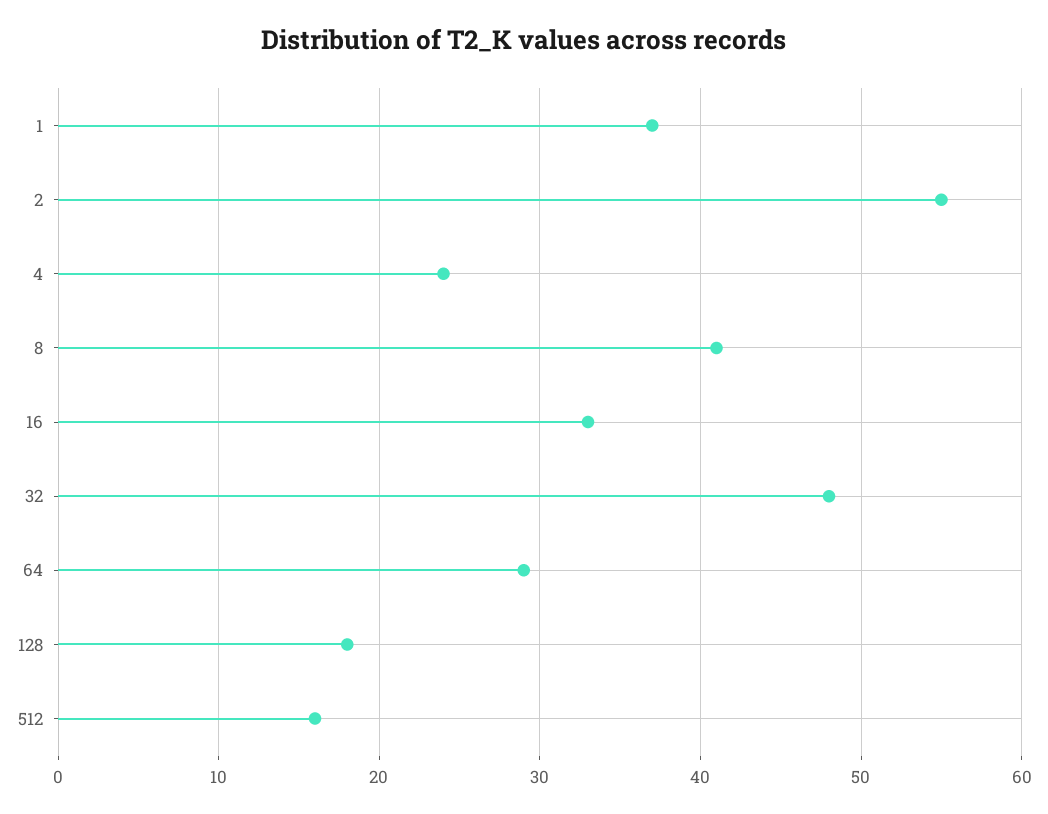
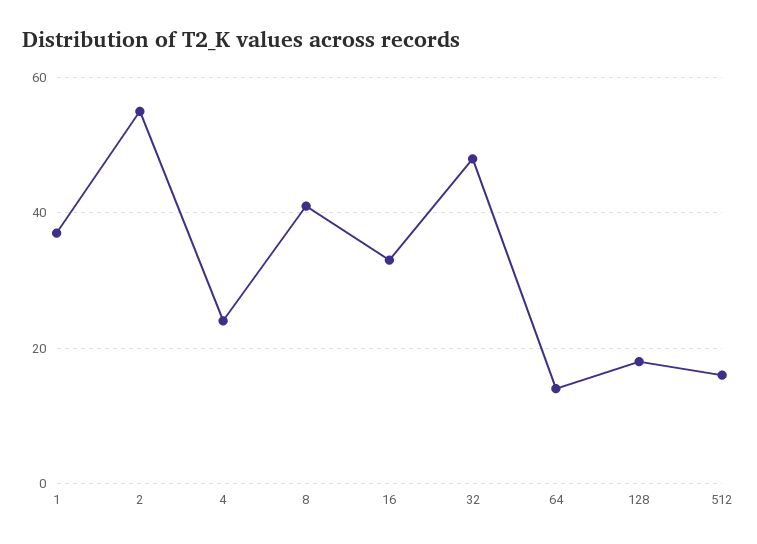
  {
    "1": 37,
    "2": 55,
    "4": 24,
    "8": 41,
    "16": 33,
    "32": 48,
-   "64": 29,
+   "64": 15,
    "128": 18,
    "512": 16
  }

